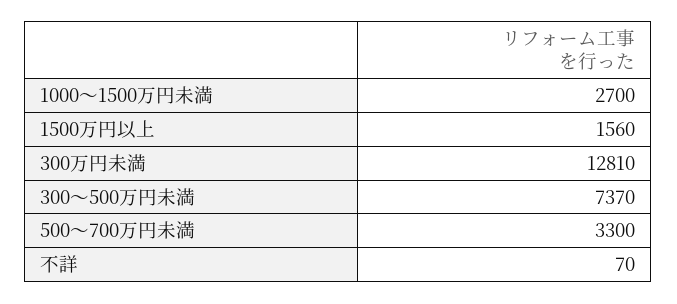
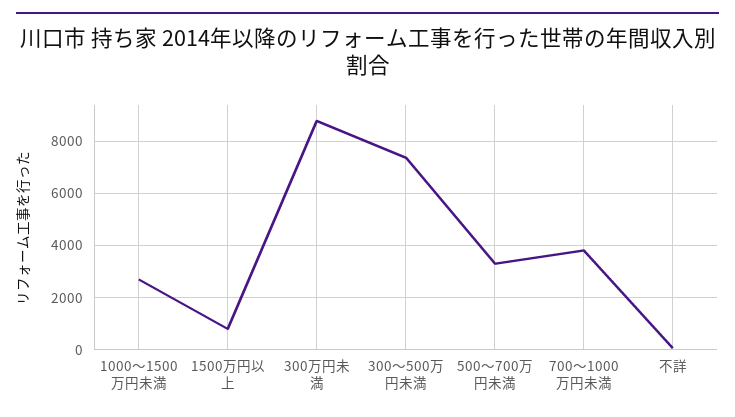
  {
    "1000～1500万円未満": 2700,
-   "1500万円以上": 1560,
+   "1500万円以上": 750,
-   "300万円未満": 12810,
+   "300万円未満": 8750,
    "300～500万円未満": 7370,
    "500～700万円未満": 3300,
-   "不詳": 70
+   "不詳": 70,
+   "700～1000万円未満": 3750
  }

